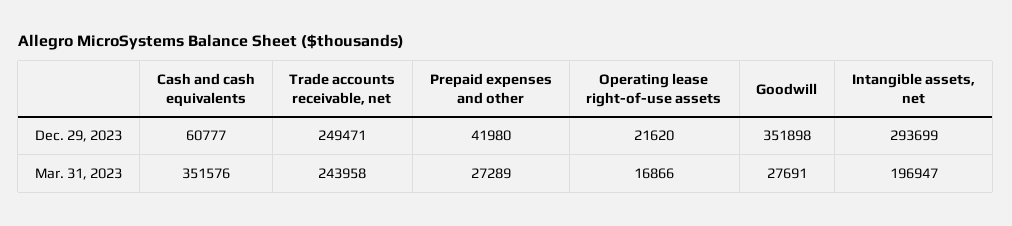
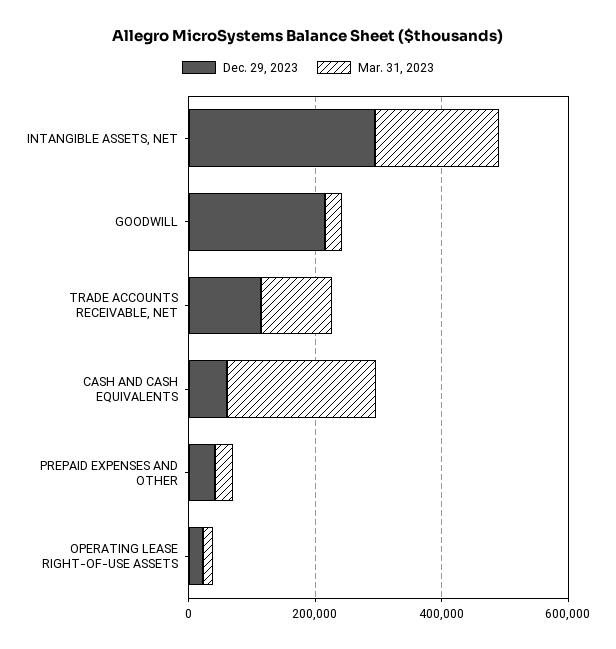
  {
    "Dec. 29, 2023": {
      "Cash and cash equivalents": 60777,
-     "Trade accounts receivable, net": 249471,
+     "Trade accounts receivable, net": 100000,
      "Prepaid expenses and other": 41980,
      "Operating lease right-of-use assets": 21620,
-     "Goodwill": 351898,
+     "Goodwill": 200000,
      "Intangible assets, net": 293699
    },
    "Mar. 31, 2023": {
-     "Cash and cash equivalents": 351576,
+     "Cash and cash equivalents": 250000,
-     "Trade accounts receivable, net": 243958,
+     "Trade accounts receivable, net": 100000,
      "Prepaid expenses and other": 27289,
      "Operating lease right-of-use assets": 16866,
      "Goodwill": 27691,
      "Intangible assets, net": 196947
    }
  }

